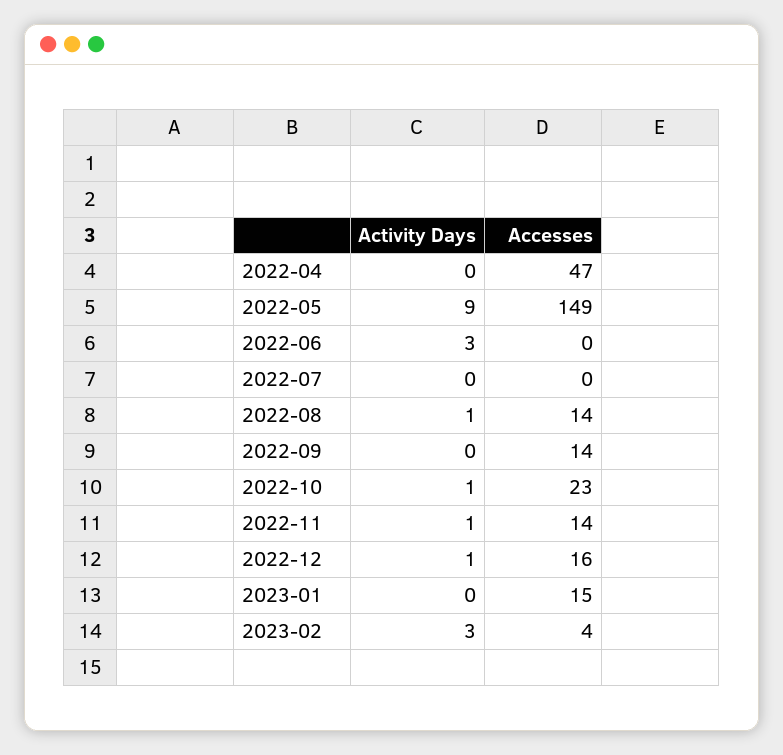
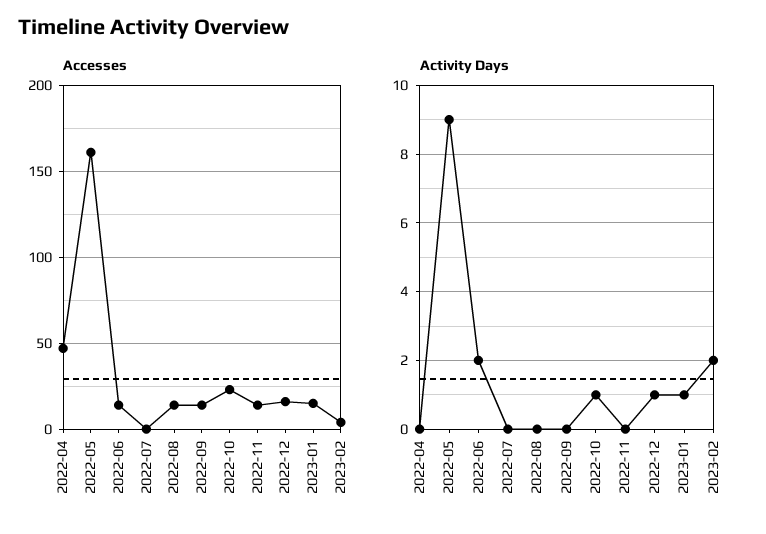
  {
    "Activity Days": {
      "2022-04": 0,
      "2022-05": 9,
-     "2022-06": 3,
+     "2022-06": 2,
      "2022-07": 0,
-     "2022-08": 1,
+     "2022-08": 0,
      "2022-09": 0,
      "2022-10": 1,
-     "2022-11": 1,
+     "2022-11": 0,
      "2022-12": 1,
-     "2023-01": 0,
+     "2023-01": 1,
-     "2023-02": 3
+     "2023-02": 2
    },
    "Accesses": {
      "2022-04": 47,
-     "2022-05": 149,
+     "2022-05": 160,
-     "2022-06": 0,
+     "2022-06": 15,
      "2022-07": 0,
      "2022-08": 14,
      "2022-09": 14,
      "2022-10": 23,
      "2022-11": 14,
      "2022-12": 16,
      "2023-01": 15,
      "2023-02": 4
    }
  }

